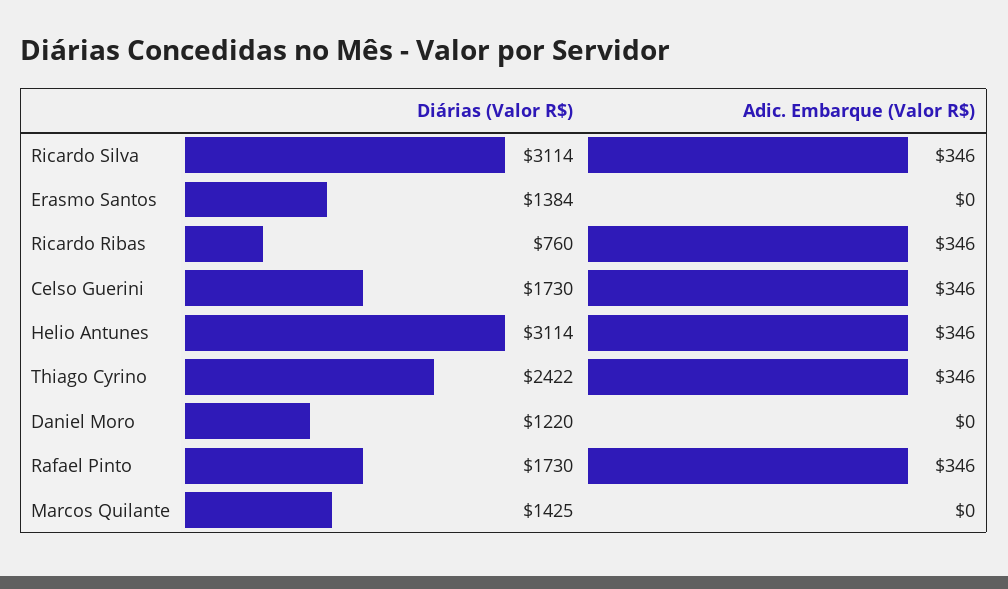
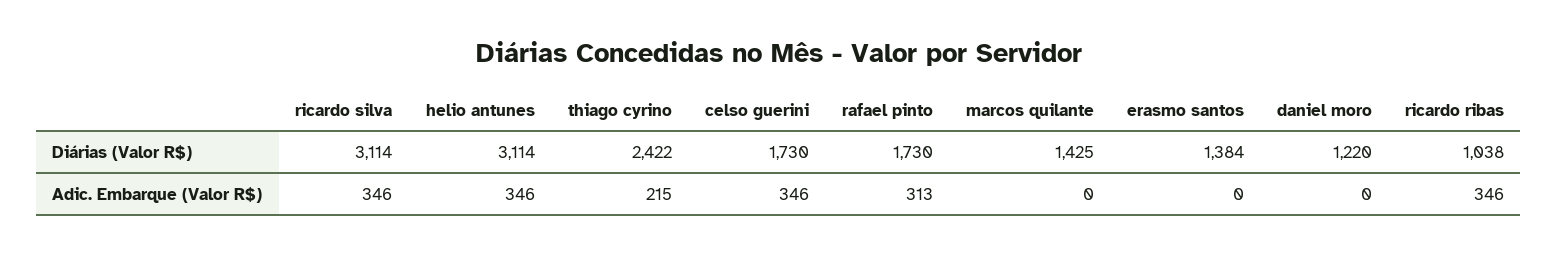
  {
    "Diárias (Valor R$)": {
      "Ricardo Silva": 3114,
      "Erasmo Santos": 1384,
-     "Ricardo Ribas": 760,
+     "Ricardo Ribas": 1038,
      "Celso Guerini": 1730,
      "Helio Antunes": 3114,
      "Thiago Cyrino": 2422,
      "Daniel Moro": 1220,
      "Rafael Pinto": 1730,
      "Marcos Quilante": 1425
    },
    "Adic. Embarque (Valor R$)": {
      "Ricardo Silva": 346,
      "Erasmo Santos": 0,
      "Ricardo Ribas": 346,
      "Celso Guerini": 346,
      "Helio Antunes": 346,
-     "Thiago Cyrino": 346,
+     "Thiago Cyrino": 215,
      "Daniel Moro": 0,
-     "Rafael Pinto": 346,
+     "Rafael Pinto": 313,
      "Marcos Quilante": 0
    }
  }

